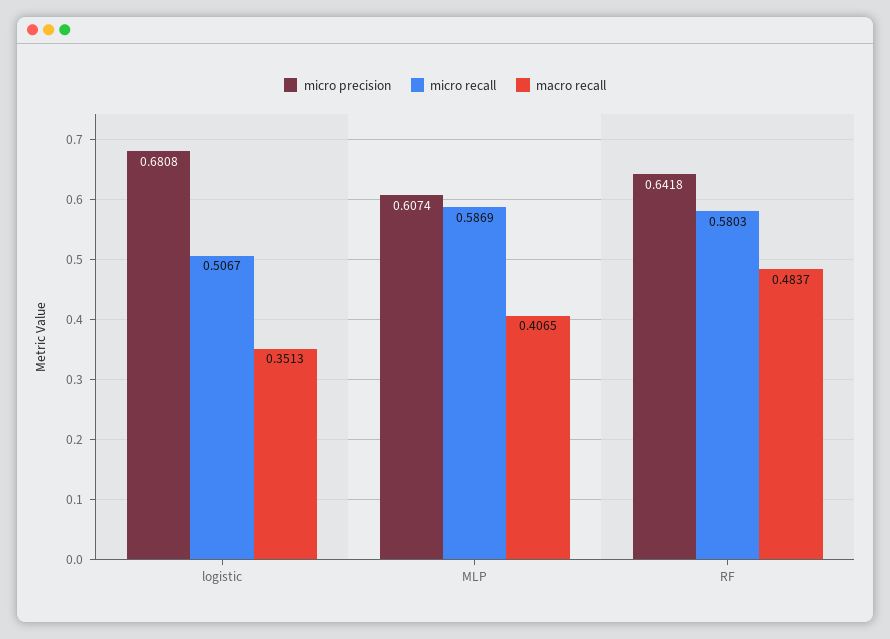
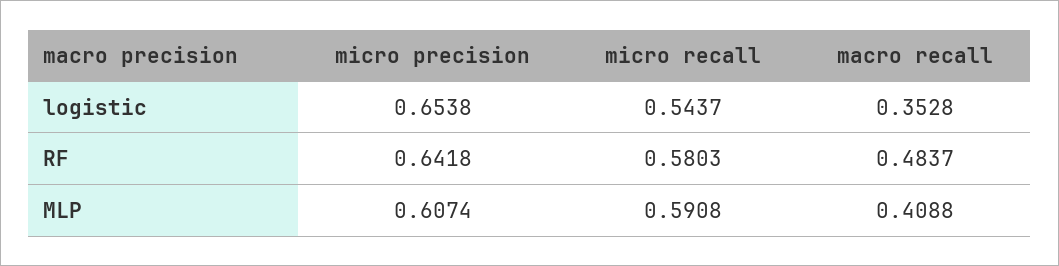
  {
    "micro precision": {
-     "logistic": 0.6808,
+     "logistic": 0.6538,
      "MLP": 0.6074,
      "RF": 0.6418
    },
    "micro recall": {
-     "logistic": 0.5067,
+     "logistic": 0.5437,
-     "MLP": 0.5869,
+     "MLP": 0.5908,
      "RF": 0.5803
    },
    "macro recall": {
-     "logistic": 0.3513,
+     "logistic": 0.3528,
-     "MLP": 0.4065,
+     "MLP": 0.4088,
      "RF": 0.4837
    }
  }

